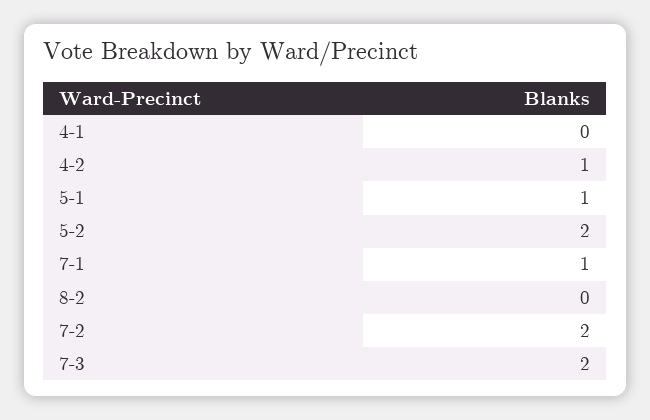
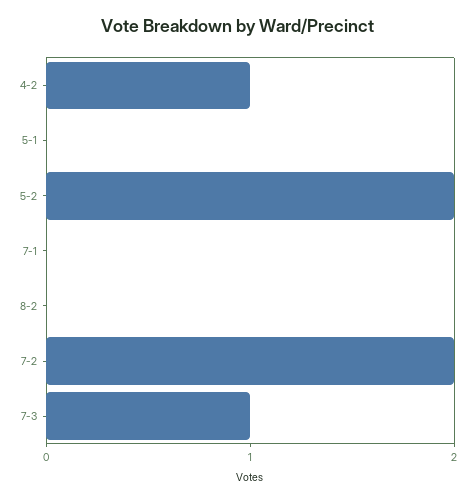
  {
-   "4-1": 0,
    "4-2": 1,
-   "5-1": 1,
+   "5-1": 0,
    "5-2": 2,
-   "7-1": 1,
+   "7-1": 0,
    "8-2": 0,
    "7-2": 2,
-   "7-3": 2
+   "7-3": 1
  }

